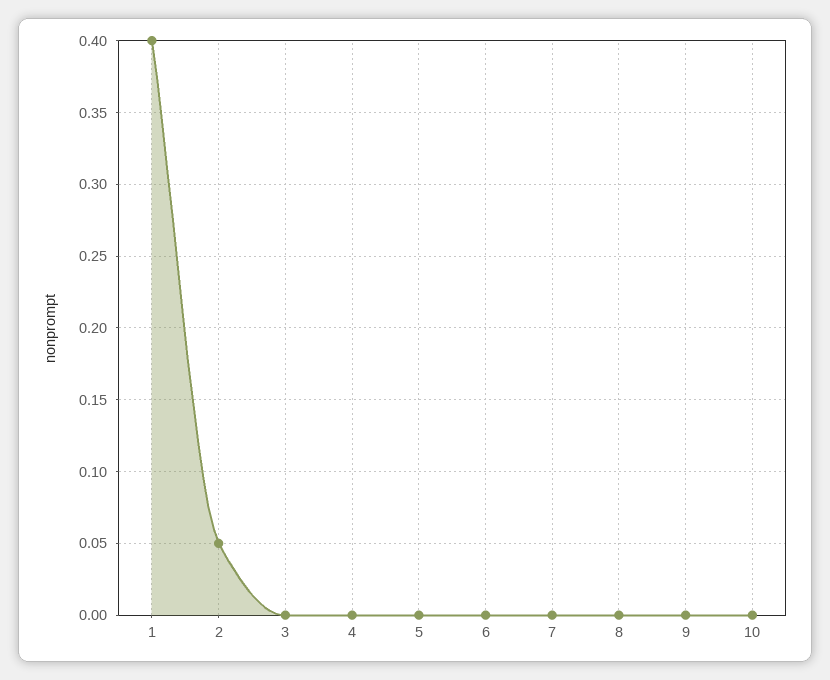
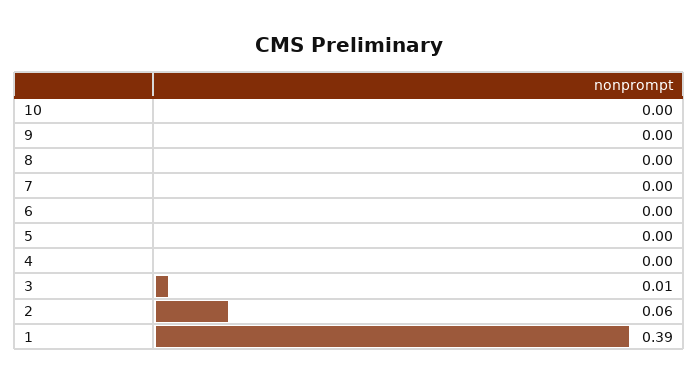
  {
-   "1": 0.4,
+   "1": 0.39,
-   "2": 0.05,
+   "2": 0.06,
-   "3": 0,
+   "3": 0.01,
    "4": 0,
    "5": 0,
    "6": 0,
    "7": 0,
    "8": 0,
    "9": 0,
    "10": 0
  }

